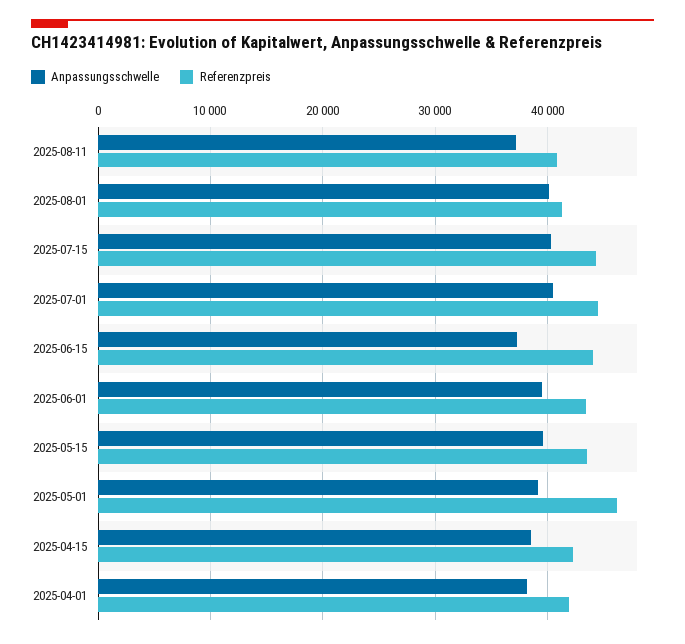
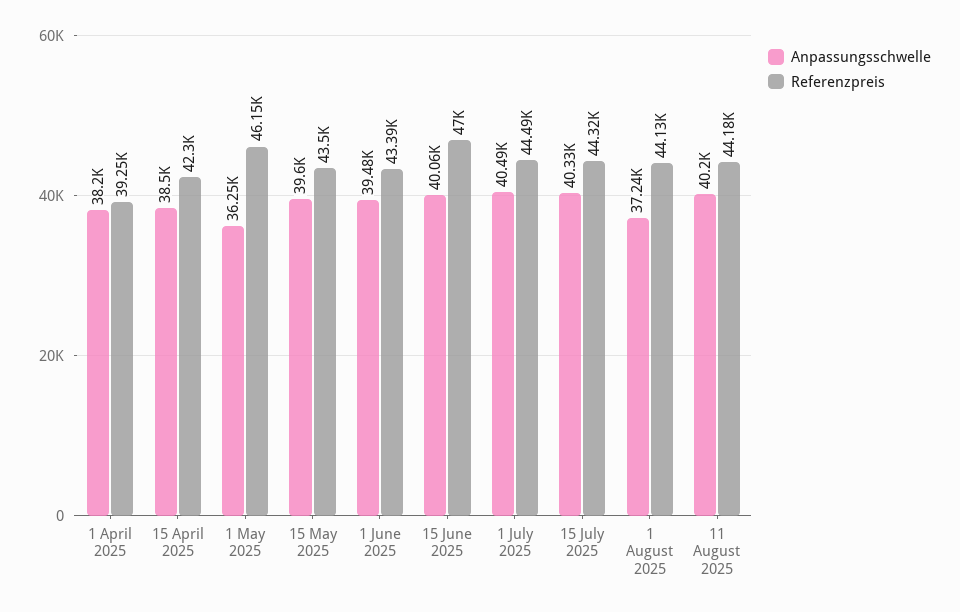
  {
    "Anpassungsschwelle": {
-     "2025-08-11": 37000,
+     "2025-08-11": 40200,
-     "2025-08-01": 40000,
+     "2025-08-01": 37240,
      "2025-07-15": 40330,
      "2025-07-01": 40490,
-     "2025-06-15": 37000,
+     "2025-06-15": 40060,
      "2025-06-01": 39480,
      "2025-05-15": 39600,
-     "2025-05-01": 39000,
+     "2025-05-01": 36250,
      "2025-04-15": 38500,
      "2025-04-01": 38200
    },
    "Referenzpreis": {
-     "2025-08-11": 41000,
+     "2025-08-11": 44180,
-     "2025-08-01": 41000,
+     "2025-08-01": 44130,
      "2025-07-15": 44320,
      "2025-07-01": 44490,
-     "2025-06-15": 44000,
+     "2025-06-15": 47000,
      "2025-06-01": 43390,
      "2025-05-15": 43500,
      "2025-05-01": 46150,
      "2025-04-15": 42300,
-     "2025-04-01": 42000
+     "2025-04-01": 39250
    }
  }

